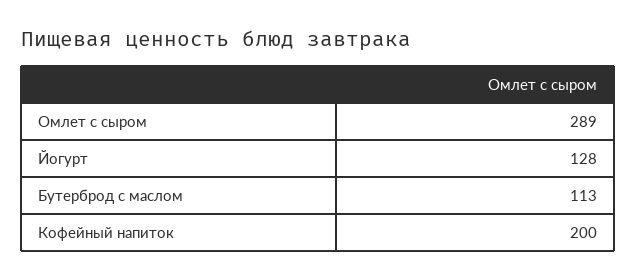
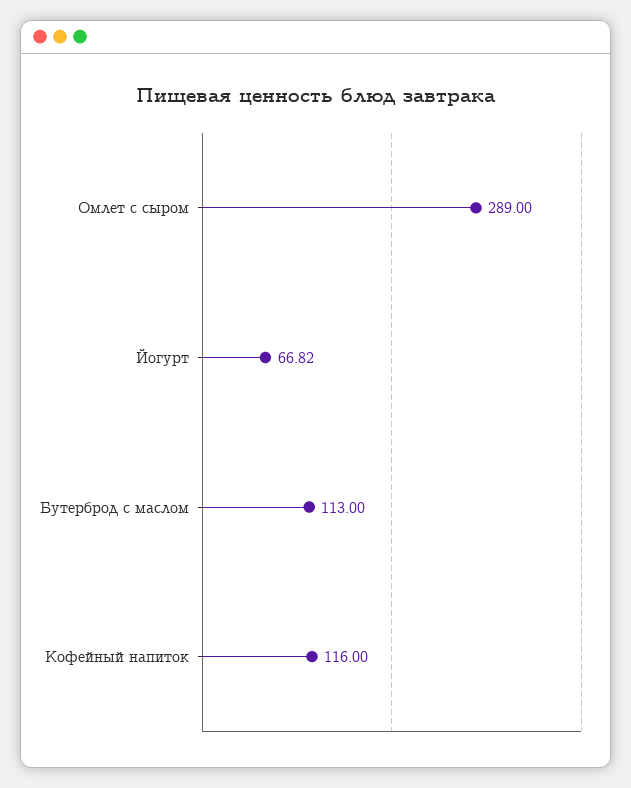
  {
    "Омлет с сыром": 289,
-   "Йогурт": 128,
+   "Йогурт": 66.82,
    "Бутерброд с маслом": 113,
-   "Кофейный напиток": 200
+   "Кофейный напиток": 116
  }

